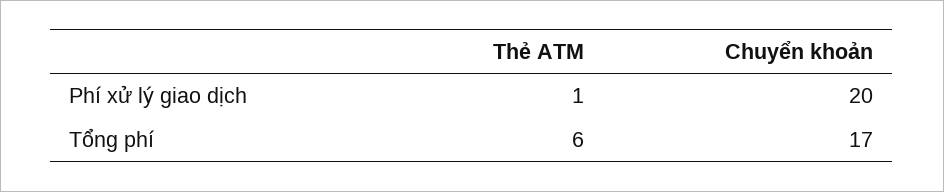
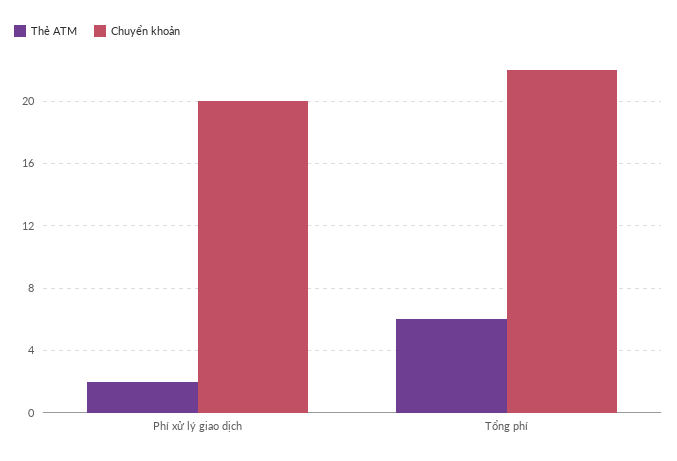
  {
    "Thẻ ATM": {
-     "Phí xử lý giao dịch": 1,
+     "Phí xử lý giao dịch": 2,
      "Tổng phí": 6
    },
    "Chuyển khoản": {
      "Phí xử lý giao dịch": 20,
-     "Tổng phí": 17
+     "Tổng phí": 22
    }
  }

